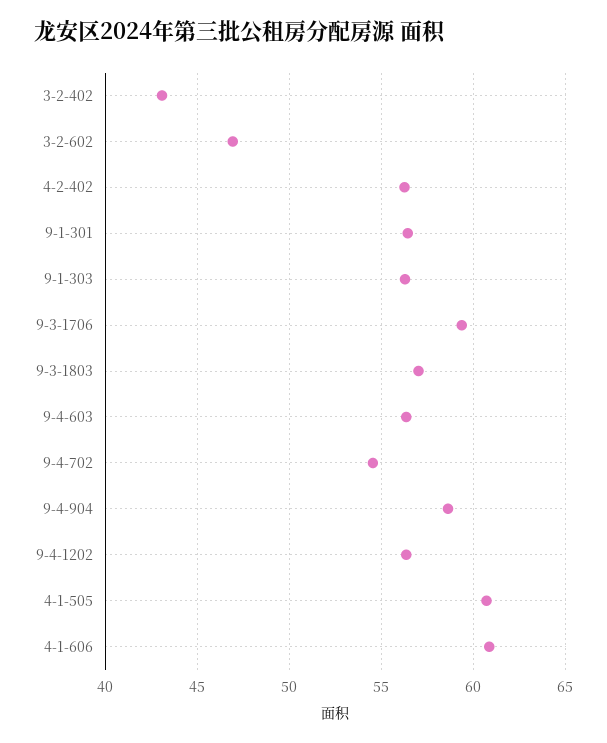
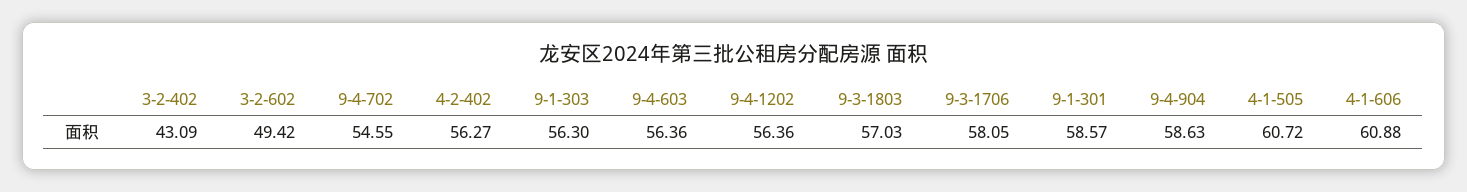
  {
    "3-2-402": 43.09,
-   "3-2-602": 47,
+   "3-2-602": 49.42,
    "4-2-402": 56.27,
-   "9-1-301": 56.5,
+   "9-1-301": 58.57,
    "9-1-303": 56.3,
-   "9-3-1706": 59.5,
+   "9-3-1706": 58.05,
    "9-3-1803": 57.03,
    "9-4-603": 56.36,
    "9-4-702": 54.55,
    "9-4-904": 58.63,
    "9-4-1202": 56.36,
    "4-1-505": 60.72,
    "4-1-606": 60.88
  }

